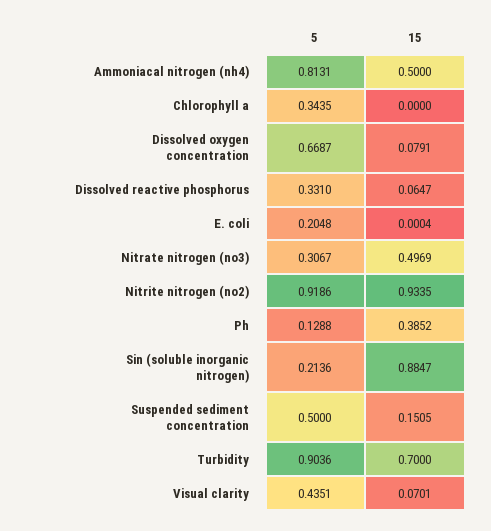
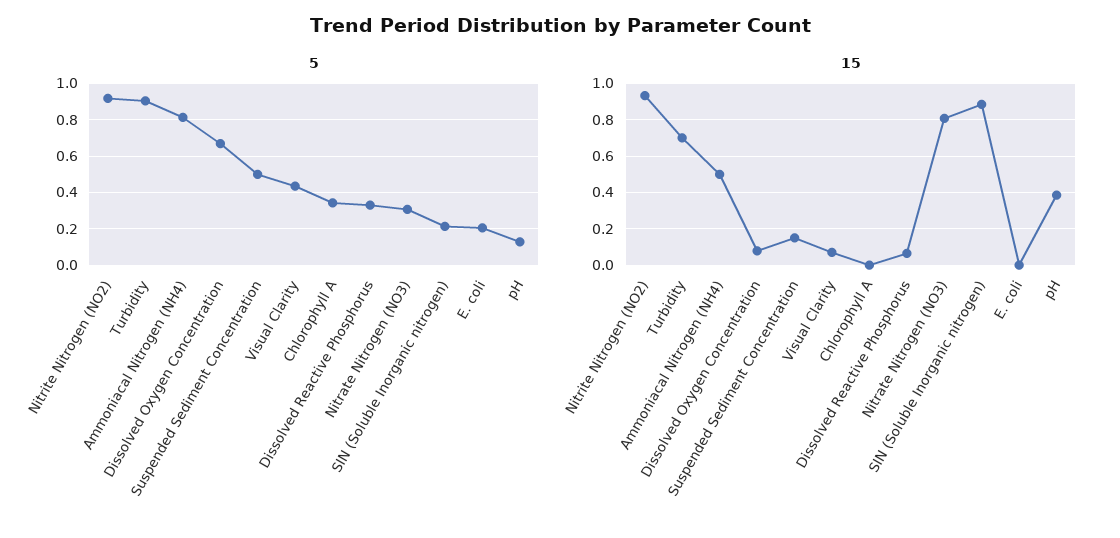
  {
    "5": {
      "Ammoniacal nitrogen (nh4)": 0.8131,
      "Chlorophyll a": 0.3435,
      "Dissolved oxygen concentration": 0.6687,
      "Dissolved reactive phosphorus": 0.331,
      "E. coli": 0.2048,
      "Nitrate nitrogen (no3)": 0.3067,
      "Nitrite nitrogen (no2)": 0.9186,
      "Ph": 0.1288,
      "Sin (soluble inorganic nitrogen)": 0.2136,
      "Suspended sediment concentration": 0.5,
      "Turbidity": 0.9036,
      "Visual clarity": 0.4351
    },
    "15": {
      "Ammoniacal nitrogen (nh4)": 0.5,
      "Chlorophyll a": 0,
      "Dissolved oxygen concentration": 0.0791,
      "Dissolved reactive phosphorus": 0.0647,
      "E. coli": 0.0004,
-     "Nitrate nitrogen (no3)": 0.4969,
+     "Nitrate nitrogen (no3)": 0.8,
      "Nitrite nitrogen (no2)": 0.9335,
      "Ph": 0.3852,
      "Sin (soluble inorganic nitrogen)": 0.8847,
      "Suspended sediment concentration": 0.1505,
      "Turbidity": 0.7,
      "Visual clarity": 0.0701
    }
  }

